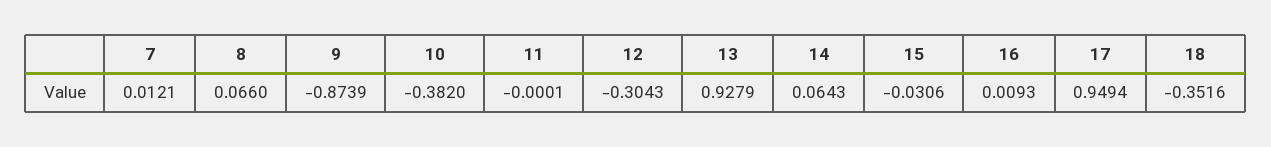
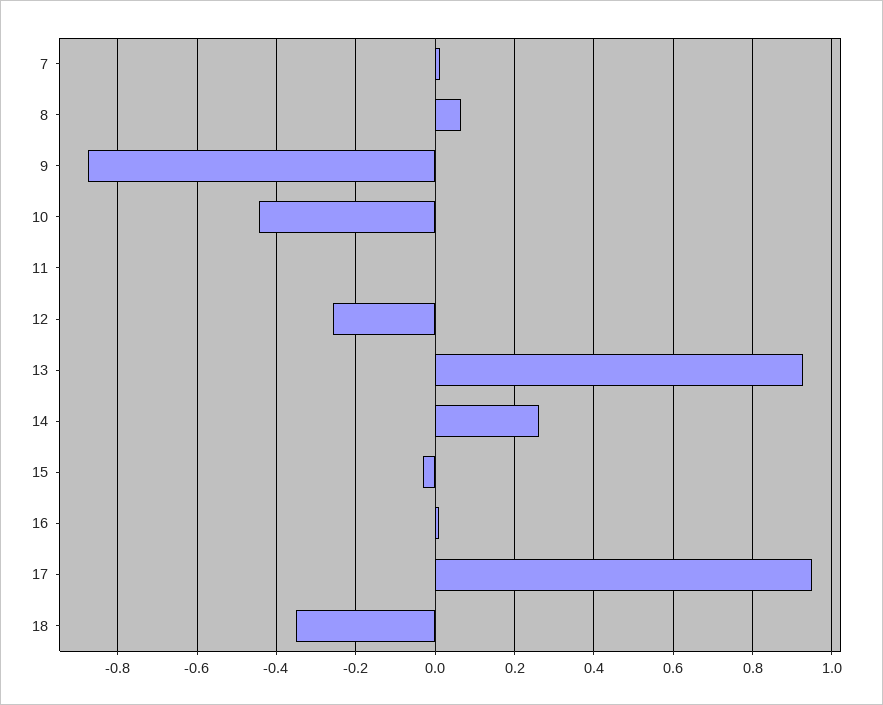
  {
    "7": 0.0121,
    "8": 0.066,
    "9": -0.8739,
-   "10": -0.382,
+   "10": -0.44,
    "11": -0.0001,
-   "12": -0.3043,
+   "12": -0.26,
    "13": 0.9279,
-   "14": 0.0643,
+   "14": 0.26,
    "15": -0.0306,
    "16": 0.0093,
    "17": 0.9494,
    "18": -0.3516
  }

